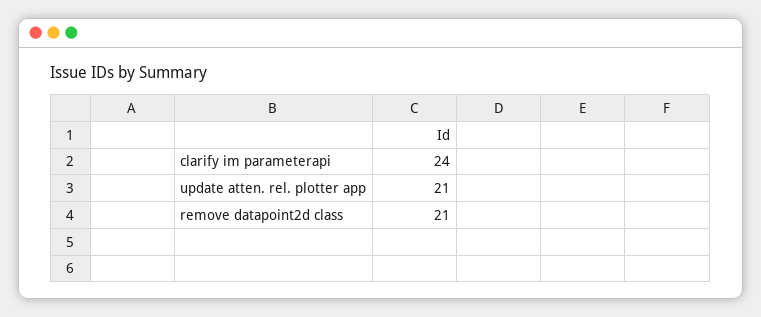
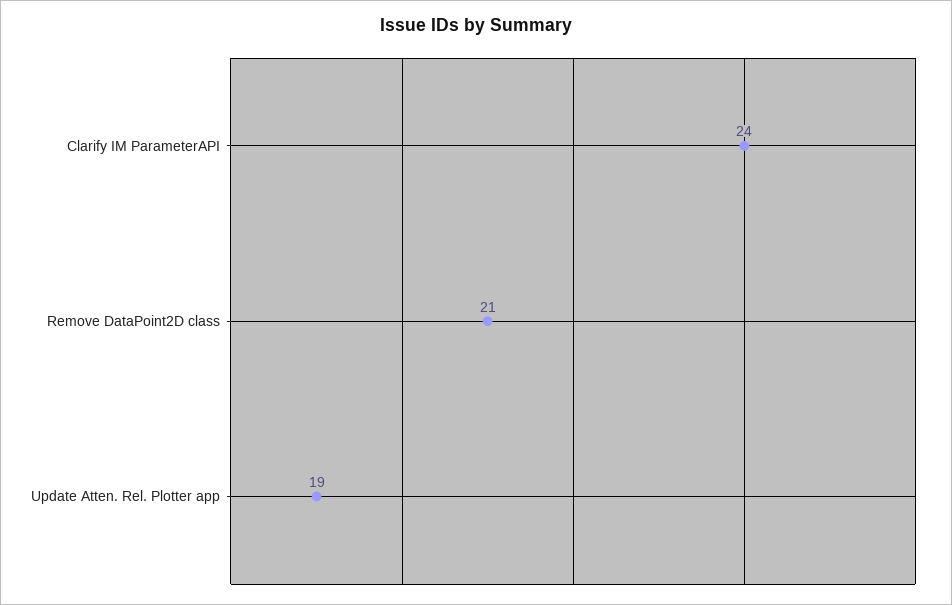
  {
    "clarify im parameterapi": 24,
-   "update atten. rel. plotter app": 21,
+   "update atten. rel. plotter app": 19,
    "remove datapoint2d class": 21
  }

